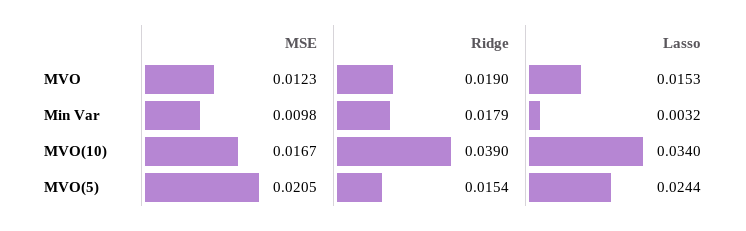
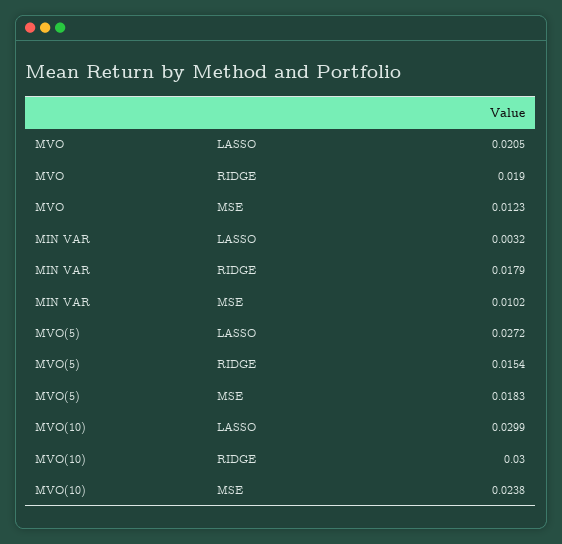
  {
    "MSE": {
      "MVO": 0.0123,
-     "Min Var": 0.0098,
+     "Min Var": 0.0102,
-     "MVO(10)": 0.0167,
+     "MVO(10)": 0.0238,
-     "MVO(5)": 0.0205
+     "MVO(5)": 0.0183
    },
    "Ridge": {
      "MVO": 0.019,
      "Min Var": 0.0179,
-     "MVO(10)": 0.039,
+     "MVO(10)": 0.03,
      "MVO(5)": 0.0154
    },
    "Lasso": {
-     "MVO": 0.0153,
+     "MVO": 0.0205,
      "Min Var": 0.0032,
-     "MVO(10)": 0.034,
+     "MVO(10)": 0.0299,
-     "MVO(5)": 0.0244
+     "MVO(5)": 0.0272
    }
  }

